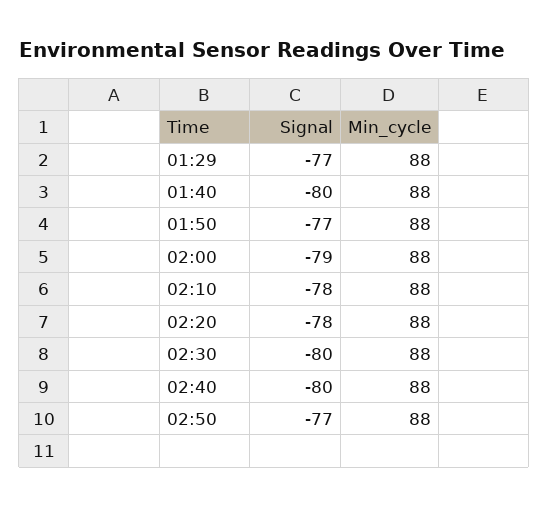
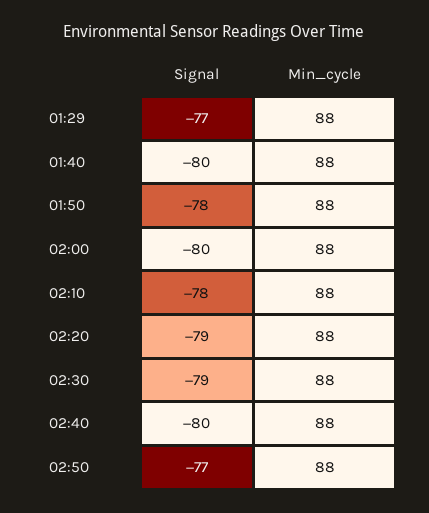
  {
    "Signal": {
      "01:29": -77,
      "01:40": -80,
-     "01:50": -77,
+     "01:50": -78,
-     "02:00": -79,
+     "02:00": -80,
      "02:10": -78,
-     "02:20": -78,
+     "02:20": -79,
-     "02:30": -80,
+     "02:30": -79,
      "02:40": -80,
      "02:50": -77
    },
    "Min_cycle": {
      "01:29": 88,
      "01:40": 88,
      "01:50": 88,
      "02:00": 88,
      "02:10": 88,
      "02:20": 88,
      "02:30": 88,
      "02:40": 88,
      "02:50": 88
    }
  }

